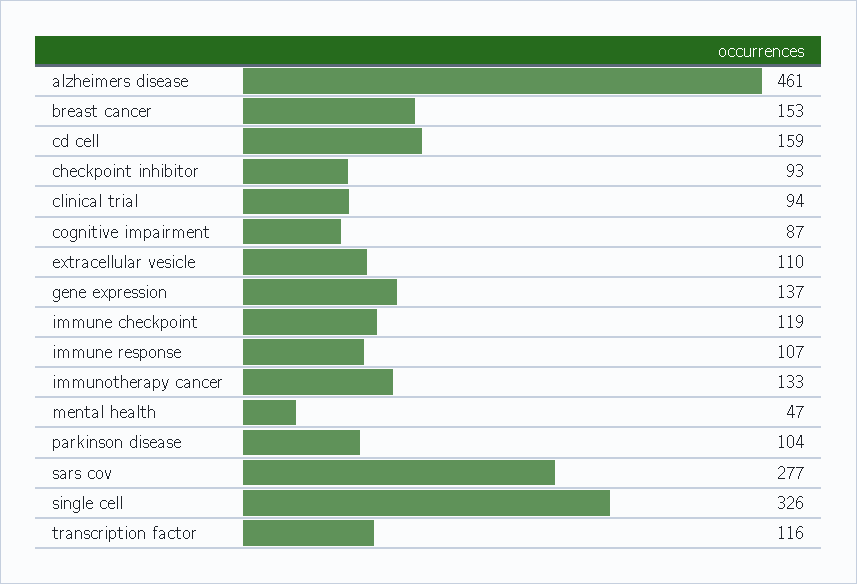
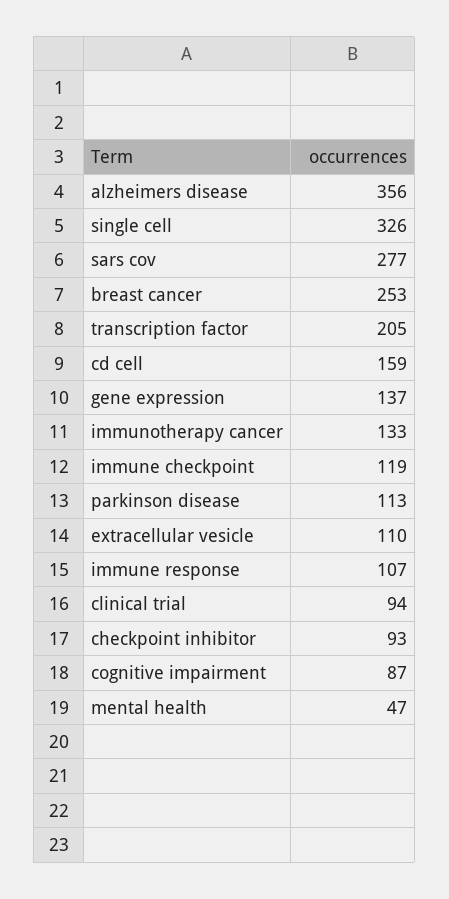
  {
-   "alzheimers disease": 461,
+   "alzheimers disease": 356,
-   "breast cancer": 153,
+   "breast cancer": 253,
    "cd cell": 159,
    "checkpoint inhibitor": 93,
    "clinical trial": 94,
    "cognitive impairment": 87,
    "extracellular vesicle": 110,
    "gene expression": 137,
    "immune checkpoint": 119,
    "immune response": 107,
    "immunotherapy cancer": 133,
    "mental health": 47,
-   "parkinson disease": 104,
+   "parkinson disease": 113,
    "sars cov": 277,
    "single cell": 326,
-   "transcription factor": 116
+   "transcription factor": 205
  }

